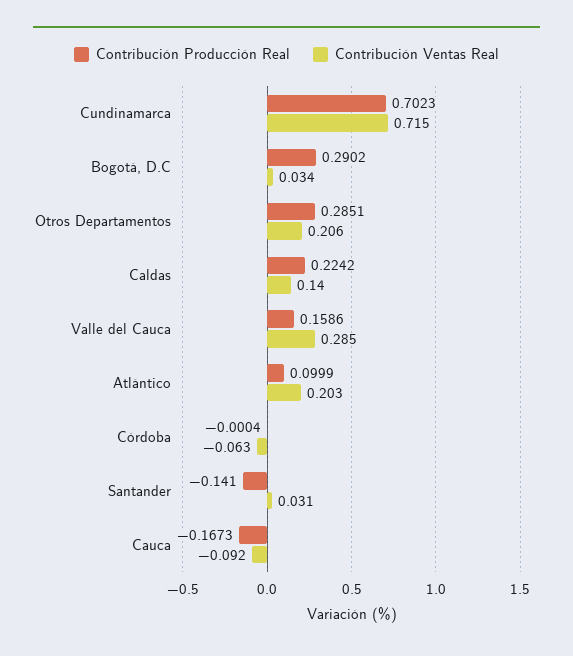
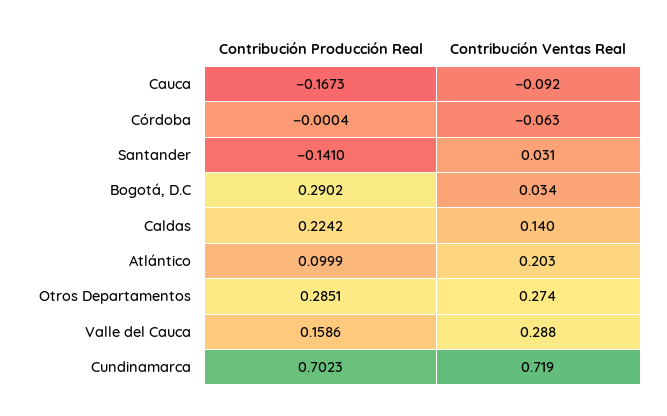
  {
    "Contribución Producción Real": {
      "Cundinamarca": 0.7023,
      "Bogotá, D.C": 0.2902,
      "Otros Departamentos": 0.2851,
      "Caldas": 0.2242,
      "Valle del Cauca": 0.1586,
      "Atlántico": 0.0999,
      "Córdoba": -0.0004,
      "Santander": -0.141,
      "Cauca": -0.1673
    },
    "Contribución Ventas Real": {
-     "Cundinamarca": 0.715,
+     "Cundinamarca": 0.719,
      "Bogotá, D.C": 0.034,
-     "Otros Departamentos": 0.206,
+     "Otros Departamentos": 0.274,
      "Caldas": 0.14,
-     "Valle del Cauca": 0.285,
+     "Valle del Cauca": 0.288,
      "Atlántico": 0.203,
      "Córdoba": -0.063,
      "Santander": 0.031,
      "Cauca": -0.092
    }
  }

